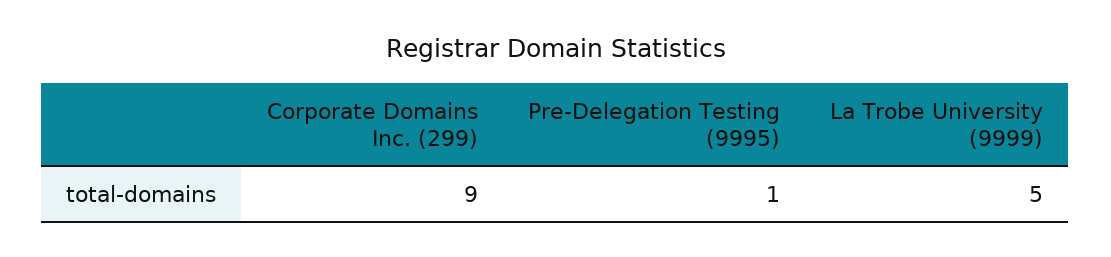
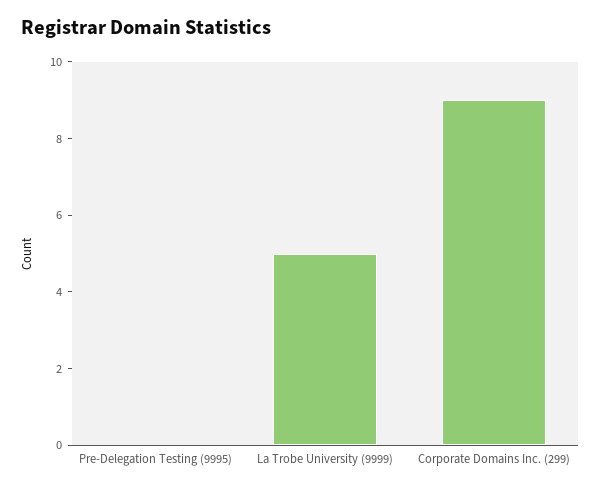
  {
    "Corporate Domains Inc. (299)": 9,
-   "Pre-Delegation Testing (9995)": 1,
+   "Pre-Delegation Testing (9995)": 0,
    "La Trobe University (9999)": 5
  }

